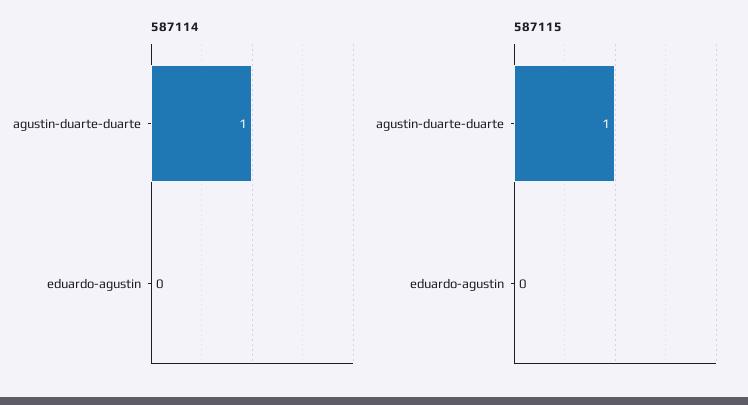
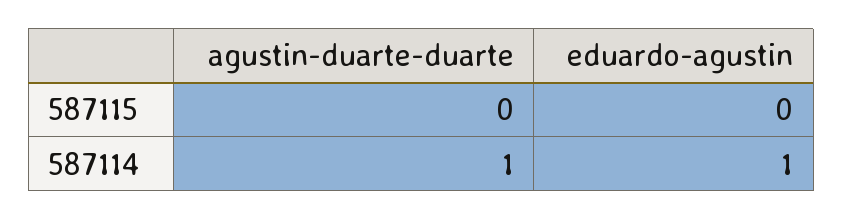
  {
    "587114": {
      "agustin-duarte-duarte": 1,
-     "eduardo-agustin": 0
+     "eduardo-agustin": 1
    },
    "587115": {
-     "agustin-duarte-duarte": 1,
+     "agustin-duarte-duarte": 0,
      "eduardo-agustin": 0
    }
  }

